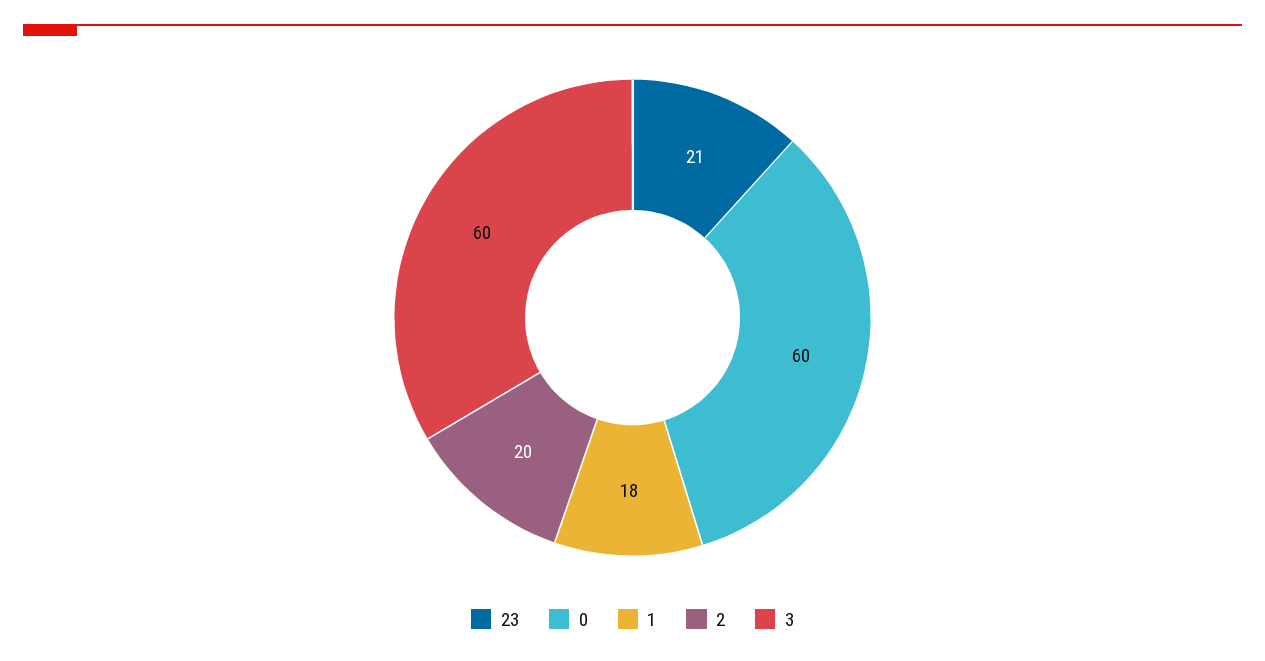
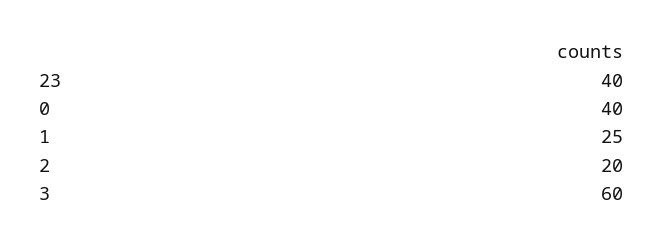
  {
-   "23": 21,
+   "23": 40,
-   "0": 60,
+   "0": 40,
-   "1": 18,
+   "1": 25,
    "2": 20,
    "3": 60
  }

